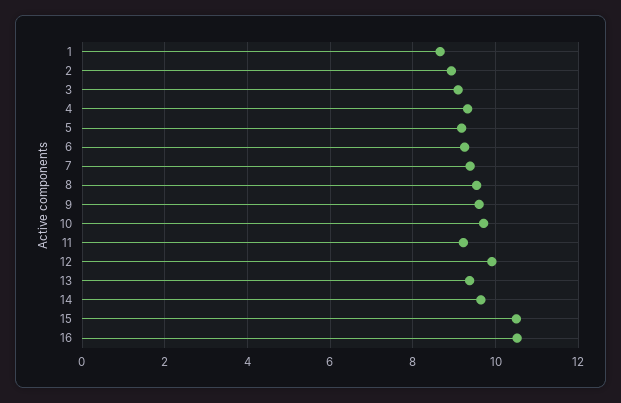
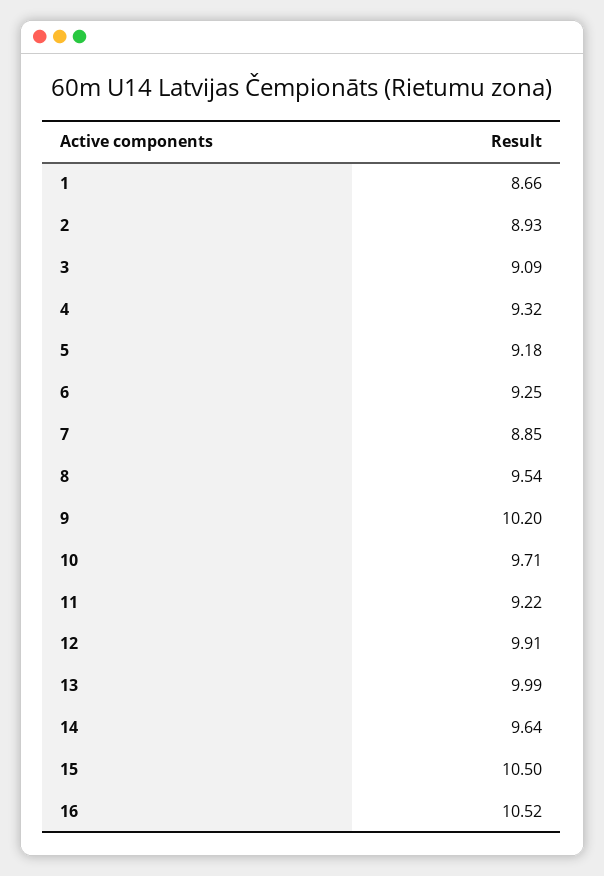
  {
    "1": 8.66,
    "2": 8.93,
    "3": 9.09,
    "4": 9.32,
    "5": 9.18,
    "6": 9.25,
-   "7": 9.4,
+   "7": 8.85,
    "8": 9.54,
-   "9": 9.6,
+   "9": 10.2,
    "10": 9.71,
    "11": 9.22,
    "12": 9.91,
-   "13": 9.4,
+   "13": 9.99,
    "14": 9.64,
    "15": 10.5,
    "16": 10.52
  }

